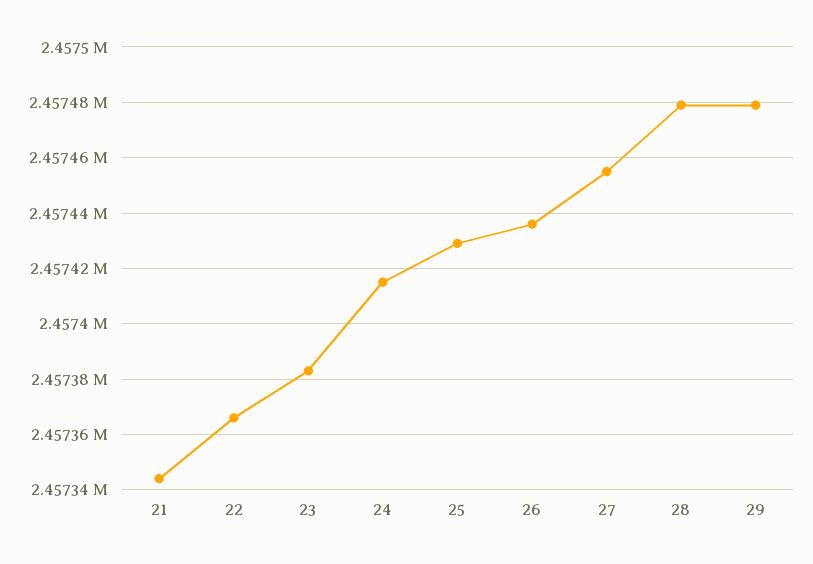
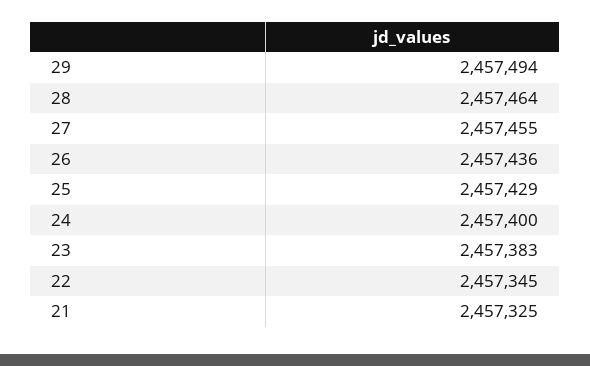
  {
-   "21": 2457345,
+   "21": 2457325,
-   "22": 2457365,
+   "22": 2457345,
    "23": 2457383,
-   "24": 2457415,
+   "24": 2457400,
    "25": 2457429,
    "26": 2457436,
    "27": 2457455,
-   "28": 2457480,
+   "28": 2457464,
-   "29": 2457480
+   "29": 2457494
  }

